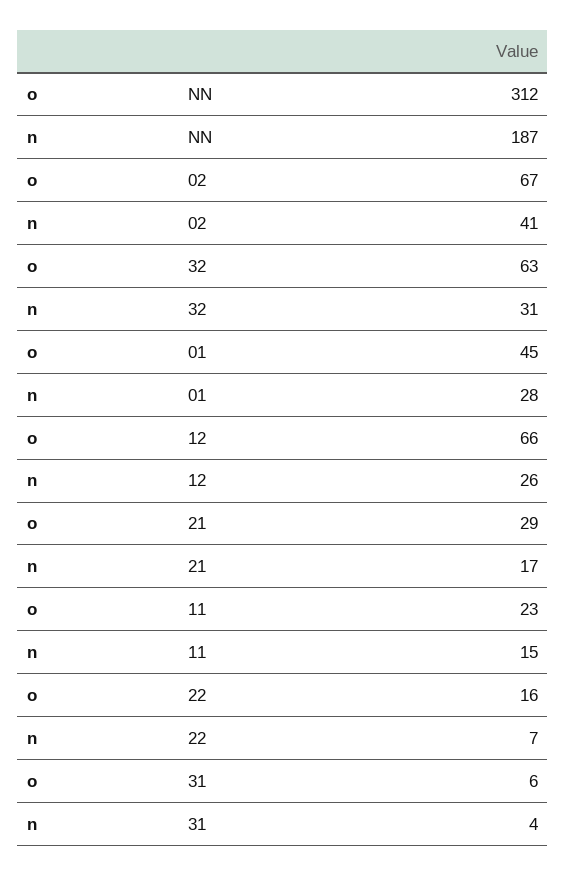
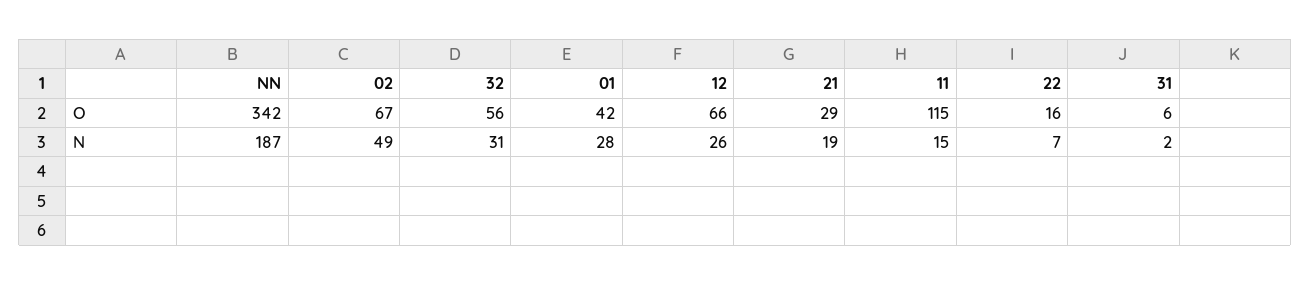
  {
    "o": {
-     "NN": 312,
+     "NN": 342,
      "02": 67,
-     "32": 63,
+     "32": 56,
-     "01": 45,
+     "01": 42,
      "12": 66,
      "21": 29,
-     "11": 23,
+     "11": 115,
      "22": 16,
      "31": 6
    },
    "n": {
      "NN": 187,
-     "02": 41,
+     "02": 49,
      "32": 31,
      "01": 28,
      "12": 26,
-     "21": 17,
+     "21": 19,
      "11": 15,
      "22": 7,
-     "31": 4
+     "31": 2
    }
  }

